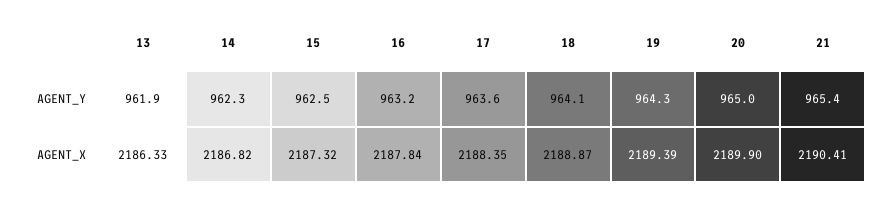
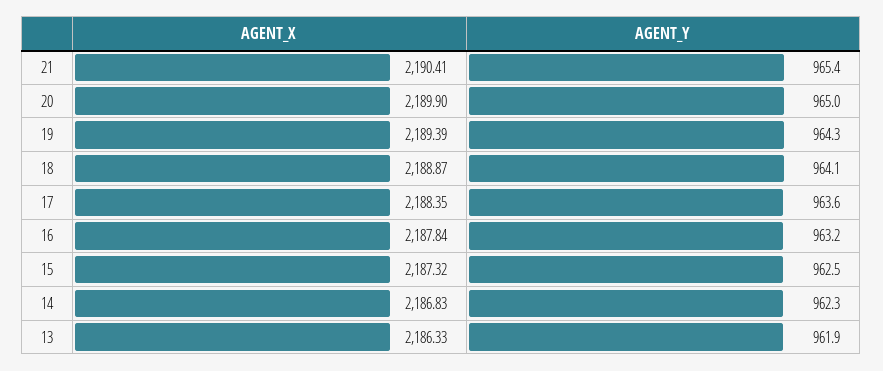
  {
    "13": {
      "AGENT_Y": 961.9,
      "AGENT_X": 2186.33
    },
    "14": {
      "AGENT_Y": 962.3,
-     "AGENT_X": 2186.82
+     "AGENT_X": 2186.83
    },
    "15": {
      "AGENT_Y": 962.5,
      "AGENT_X": 2187.32
    },
    "16": {
      "AGENT_Y": 963.2,
      "AGENT_X": 2187.84
    },
    "17": {
      "AGENT_Y": 963.6,
      "AGENT_X": 2188.35
    },
    "18": {
      "AGENT_Y": 964.1,
      "AGENT_X": 2188.87
    },
    "19": {
      "AGENT_Y": 964.3,
      "AGENT_X": 2189.39
    },
    "20": {
      "AGENT_Y": 965,
      "AGENT_X": 2189.9
    },
    "21": {
      "AGENT_Y": 965.4,
      "AGENT_X": 2190.41
    }
  }

